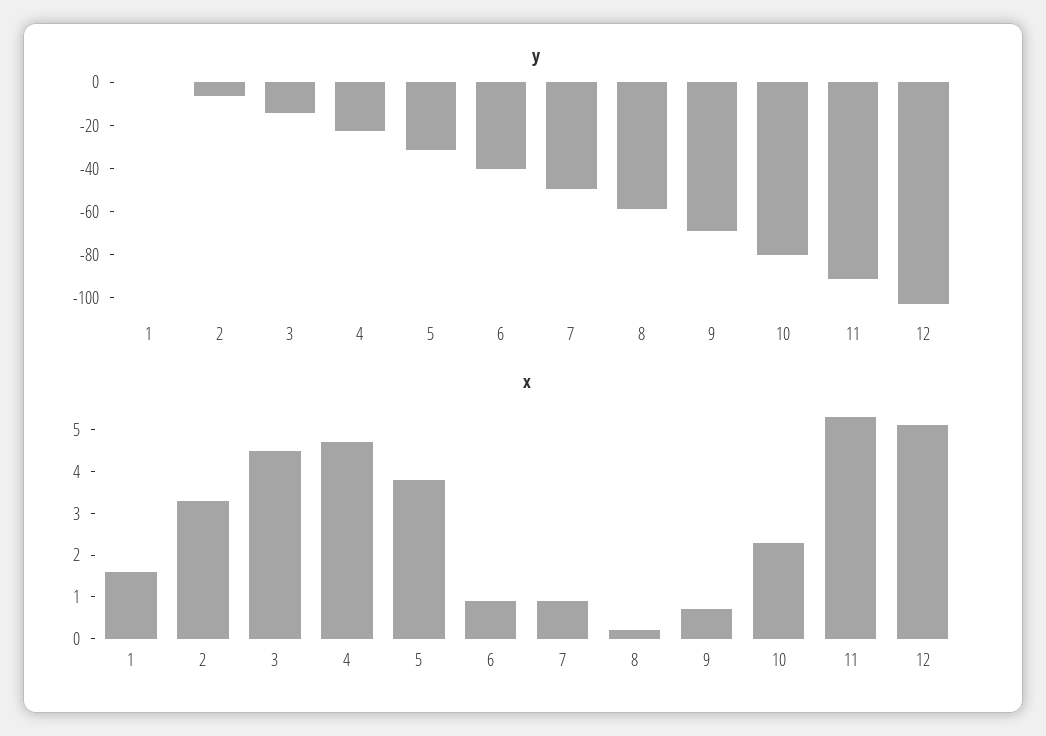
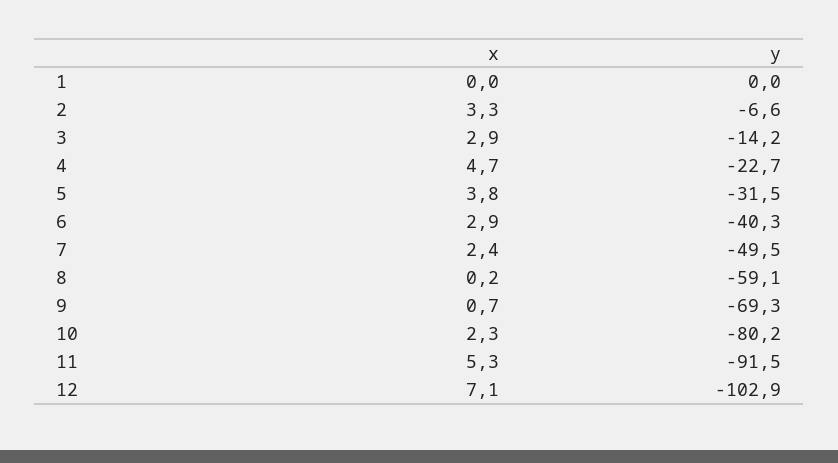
  {
    "y": {
      "1": 0,
      "2": -6.6,
      "3": -14.2,
      "4": -22.7,
      "5": -31.5,
      "6": -40.3,
      "7": -49.5,
      "8": -59.1,
      "9": -69.3,
      "10": -80.2,
      "11": -91.5,
      "12": -102.9
    },
    "x": {
-     "1": 1.5,
+     "1": 0,
      "2": 3.3,
-     "3": 4.5,
+     "3": 2.9,
      "4": 4.7,
      "5": 3.8,
-     "6": 1,
+     "6": 2.9,
-     "7": 1,
+     "7": 2.4,
      "8": 0.2,
      "9": 0.7,
      "10": 2.3,
      "11": 5.3,
-     "12": 5
+     "12": 7.1
    }
  }

